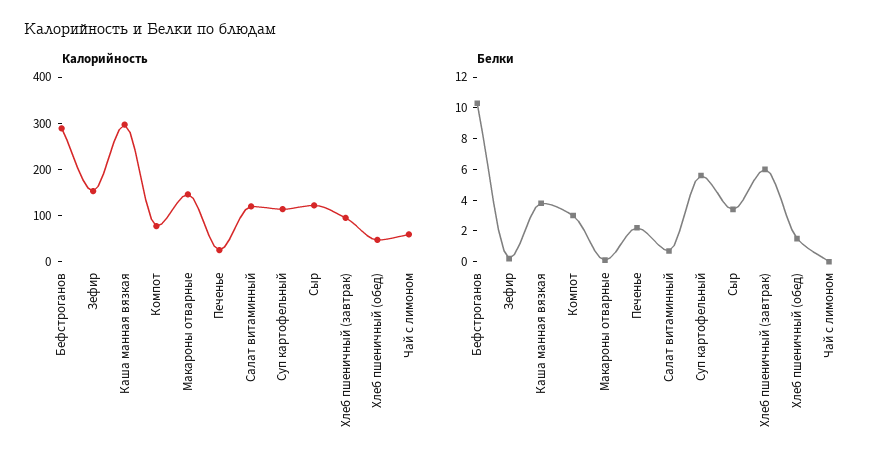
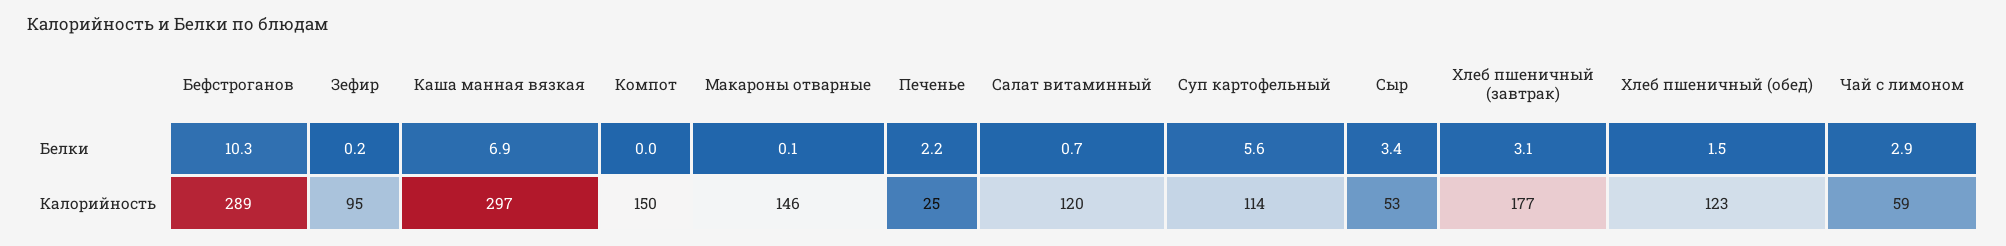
  {
    "Калорийность": {
      "Бефстроганов": 289,
-     "Зефир": 160,
+     "Зефир": 95,
      "Каша манная вязкая": 297,
-     "Компот": 80,
+     "Компот": 150,
      "Макароны отварные": 146,
      "Печенье": 25,
      "Салат витаминный": 120,
      "Суп картофельный": 114,
-     "Сыр": 120,
+     "Сыр": 53,
-     "Хлеб пшеничный (завтрак)": 100,
+     "Хлеб пшеничный (завтрак)": 177,
-     "Хлеб пшеничный (обед)": 40,
+     "Хлеб пшеничный (обед)": 123,
      "Чай с лимоном": 59
    },
    "Белки": {
      "Бефстроганов": 10.3,
      "Зефир": 0.2,
-     "Каша манная вязкая": 4,
+     "Каша манная вязкая": 6.9,
-     "Компот": 3,
+     "Компот": 0,
      "Макароны отварные": 0.1,
      "Печенье": 2.2,
      "Салат витаминный": 0.7,
      "Суп картофельный": 5.6,
      "Сыр": 3.4,
-     "Хлеб пшеничный (завтрак)": 6,
+     "Хлеб пшеничный (завтрак)": 3.1,
      "Хлеб пшеничный (обед)": 1.5,
-     "Чай с лимоном": 0
+     "Чай с лимоном": 2.9
    }
  }

